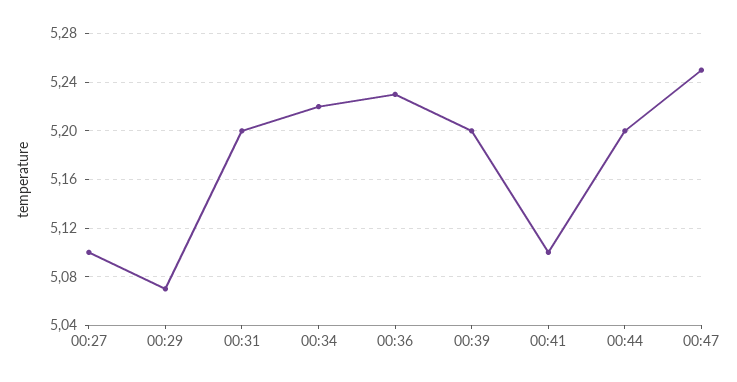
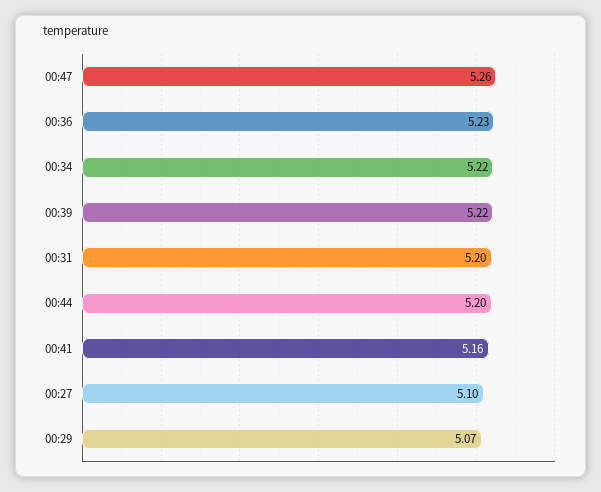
  {
    "00:27": 5.1,
    "00:29": 5.07,
    "00:31": 5.2,
    "00:34": 5.22,
    "00:36": 5.23,
-   "00:39": 5.2,
+   "00:39": 5.22,
-   "00:41": 5.1,
+   "00:41": 5.16,
    "00:44": 5.2,
-   "00:47": 5.25
+   "00:47": 5.26
  }

